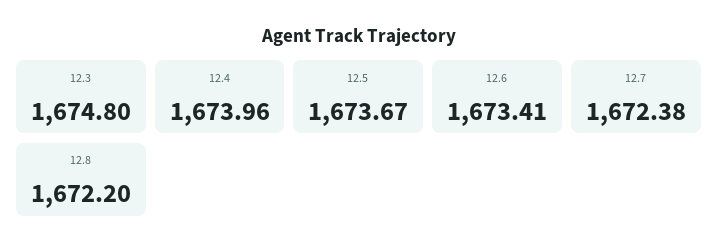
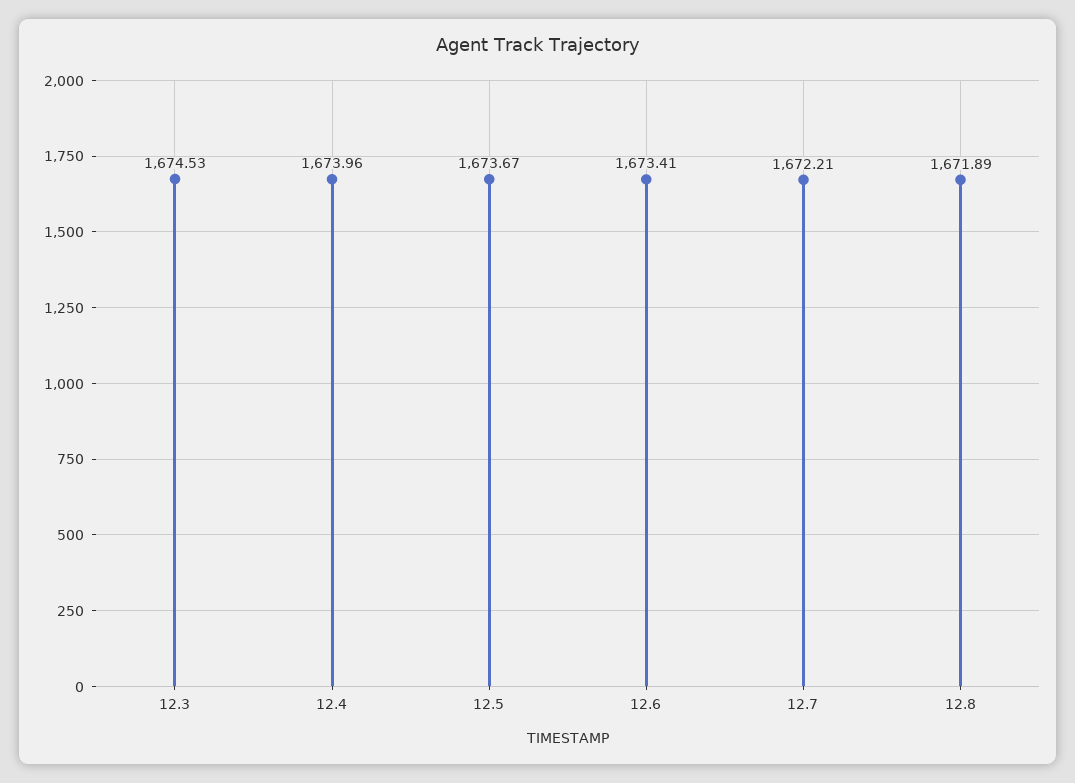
  {
-   "12.3": 1674.8,
+   "12.3": 1674.53,
    "12.4": 1673.96,
    "12.5": 1673.67,
    "12.6": 1673.41,
-   "12.7": 1672.38,
+   "12.7": 1672.21,
-   "12.8": 1672.2
+   "12.8": 1671.89
  }

